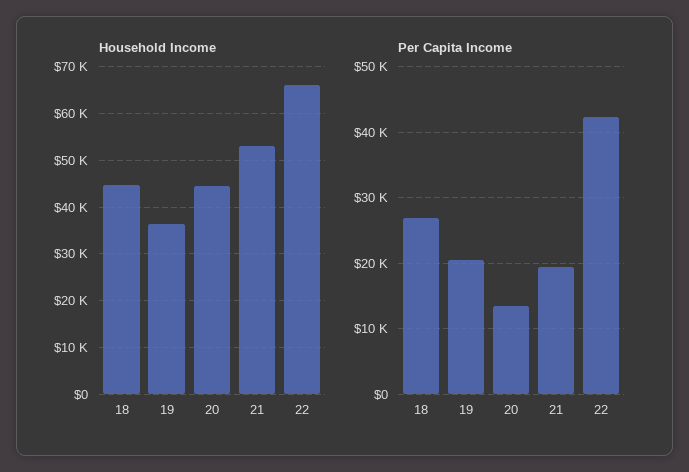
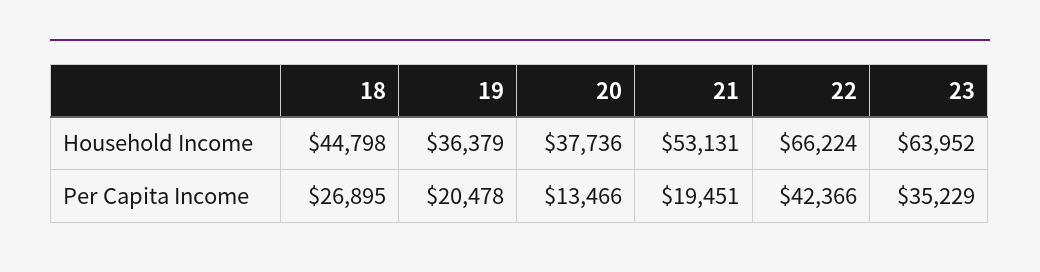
  {
    "Household Income": {
      "18": 44798,
      "19": 36379,
-     "20": 44000,
+     "20": 37736,
      "21": 53131,
-     "22": 66224
+     "22": 66224,
+     "23": 63952
    },
    "Per Capita Income": {
      "18": 26895,
      "19": 20478,
      "20": 13466,
      "21": 19451,
-     "22": 42366
+     "22": 42366,
+     "23": 35229
    }
  }

